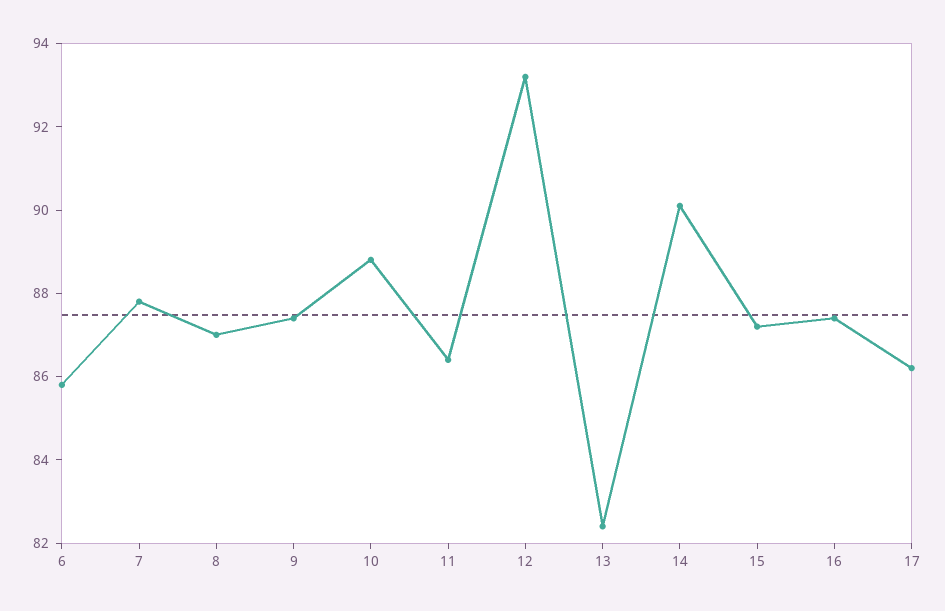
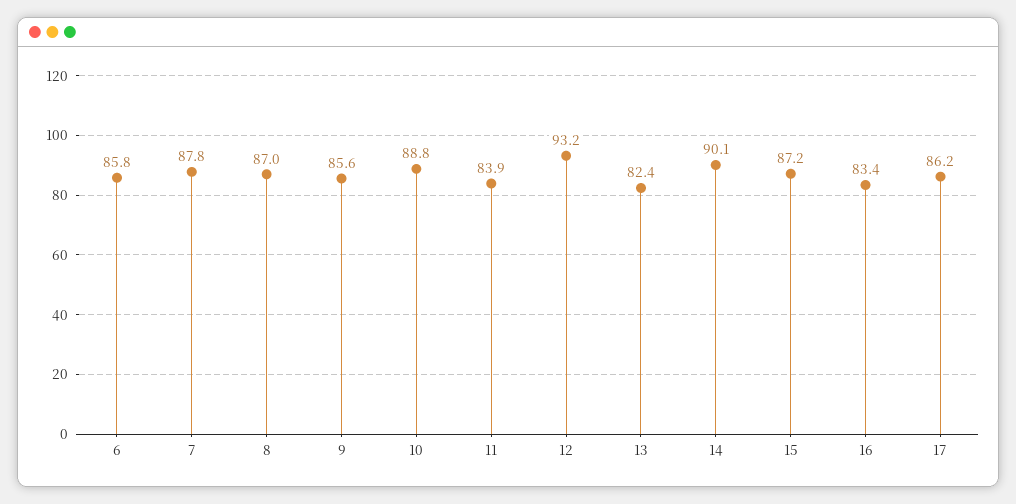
  {
    "6": 85.8,
    "7": 87.8,
    "8": 87,
-   "9": 87.5,
+   "9": 85.6,
    "10": 88.8,
-   "11": 86.5,
+   "11": 83.9,
    "12": 93.2,
    "13": 82.4,
    "14": 90.1,
    "15": 87.2,
-   "16": 87.5,
+   "16": 83.4,
    "17": 86.2
  }

